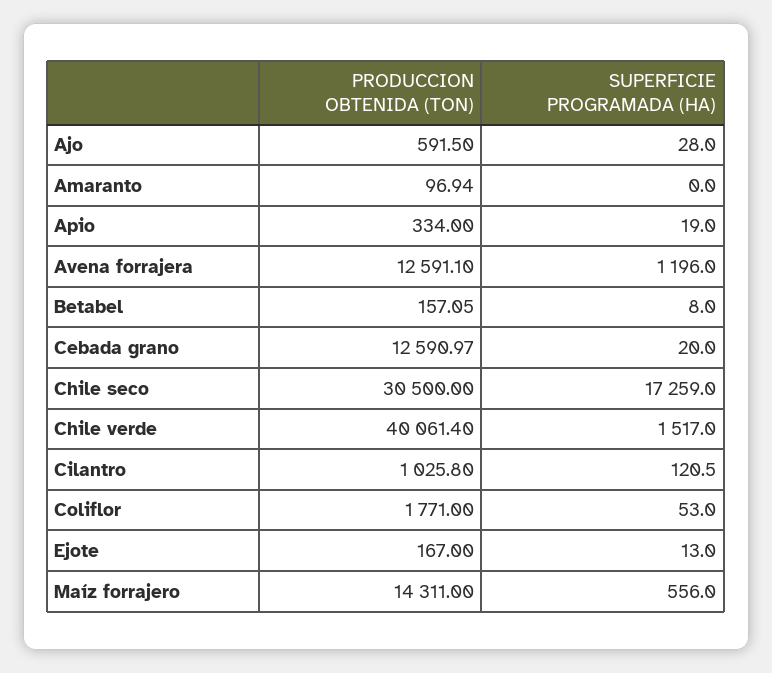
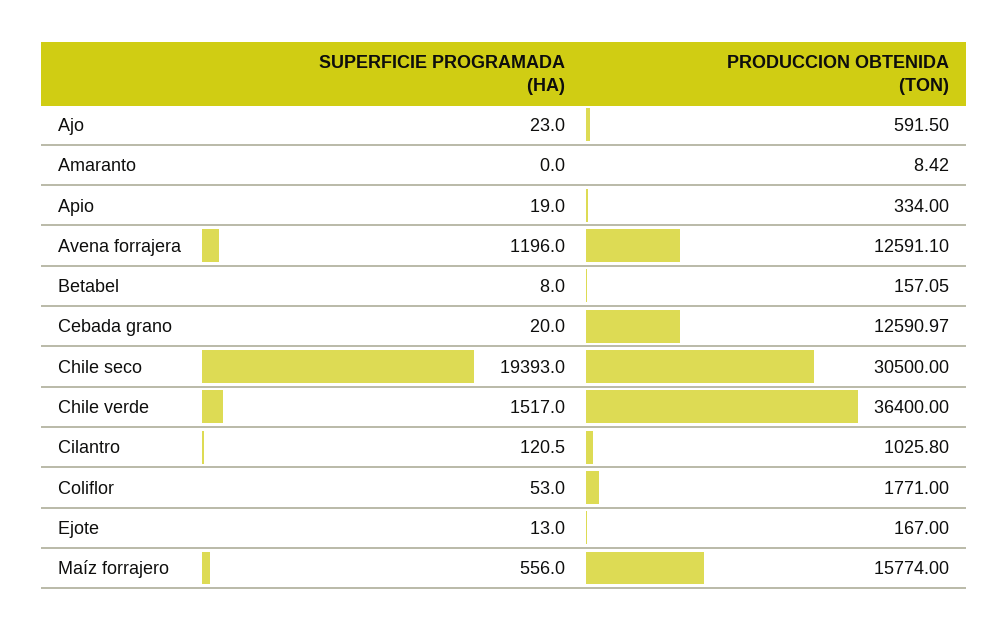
  {
    "PRODUCCION OBTENIDA (TON)": {
      "Ajo": 591.5,
-     "Amaranto": 96.94,
+     "Amaranto": 8.42,
      "Apio": 334,
      "Avena forrajera": 12591.1,
      "Betabel": 157.05,
      "Cebada grano": 12590.97,
      "Chile seco": 30500,
-     "Chile verde": 40061.4,
+     "Chile verde": 36400,
      "Cilantro": 1025.8,
      "Coliflor": 1771,
      "Ejote": 167,
-     "Maíz forrajero": 14311
+     "Maíz forrajero": 15774
    },
    "SUPERFICIE PROGRAMADA (HA)": {
-     "Ajo": 28,
+     "Ajo": 23,
      "Amaranto": 0,
      "Apio": 19,
      "Avena forrajera": 1196,
      "Betabel": 8,
      "Cebada grano": 20,
-     "Chile seco": 17259,
+     "Chile seco": 19393,
      "Chile verde": 1517,
      "Cilantro": 120.5,
      "Coliflor": 53,
      "Ejote": 13,
      "Maíz forrajero": 556
    }
  }

